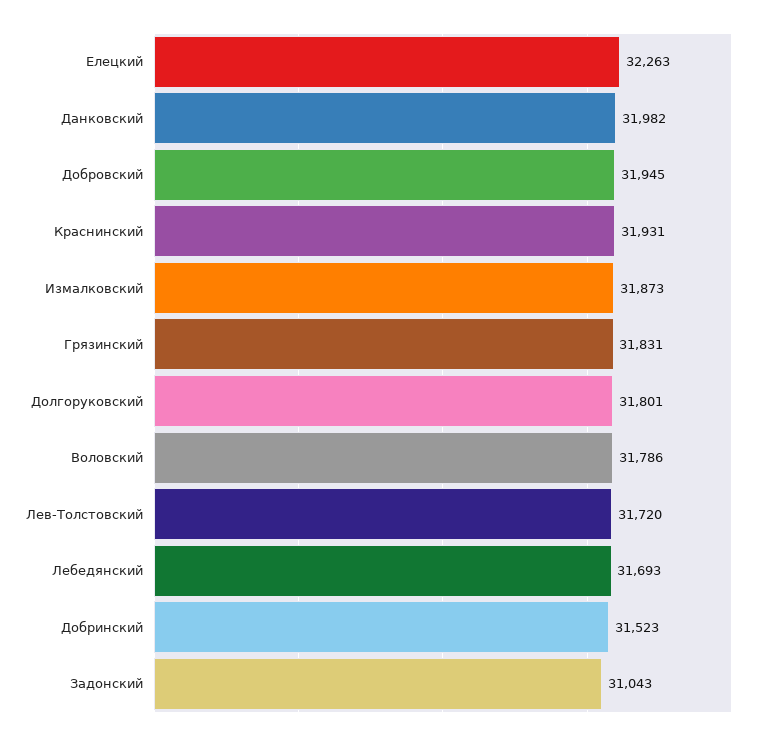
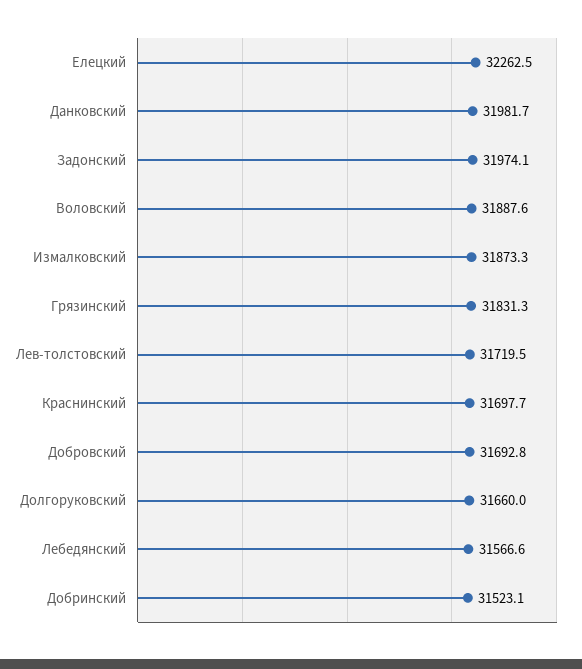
  {
    "Елецкий": 32262.5,
    "Данковский": 31981.7,
-   "Добровский": 31945,
+   "Добровский": 31692.8,
-   "Краснинский": 31931,
+   "Краснинский": 31697.7,
    "Измалковский": 31873.3,
    "Грязинский": 31831.3,
-   "Долгоруковский": 31801,
+   "Долгоруковский": 31660,
-   "Воловский": 31786,
+   "Воловский": 31887.6,
    "Лев-Толстовский": 31719.5,
-   "Лебедянский": 31693,
+   "Лебедянский": 31566.6,
    "Добринский": 31523.1,
-   "Задонский": 31043
+   "Задонский": 31974.1
  }

